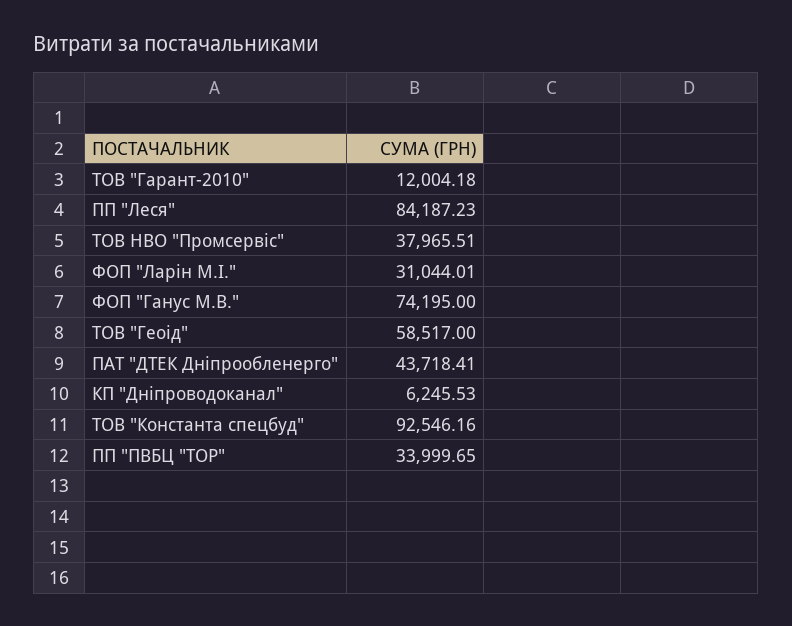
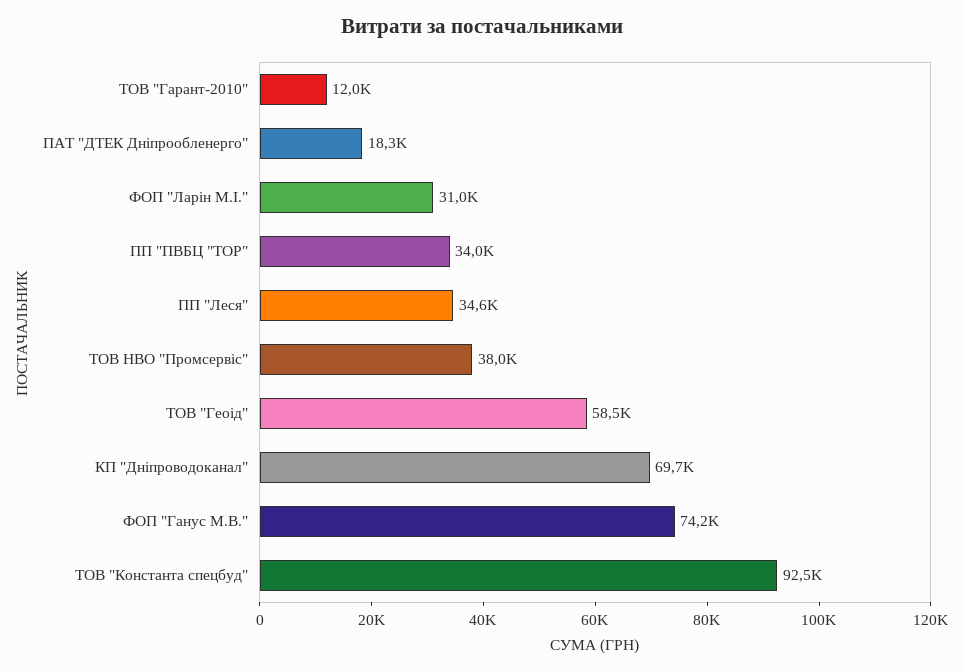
  {
    "ТОВ \"Гарант-2010\"": 12004.18,
-   "ПП \"Леся\"": 84187.23,
+   "ПП \"Леся\"": 34600,
    "ТОВ НВО \"Промсервіс\"": 37965.51,
    "ФОП \"Ларін М.І.\"": 31044.01,
    "ФОП \"Ганус М.В.\"": 74195,
    "ТОВ \"Геоід\"": 58517,
-   "ПАТ \"ДТЕК Дніпрообленерго\"": 43718.41,
+   "ПАТ \"ДТЕК Дніпрообленерго\"": 18300,
-   "КП \"Дніпроводоканал\"": 6245.53,
+   "КП \"Дніпроводоканал\"": 69700,
    "ТОВ \"Константа спецбуд\"": 92546.16,
    "ПП \"ПВБЦ \"ТОР\"": 33999.65
  }

